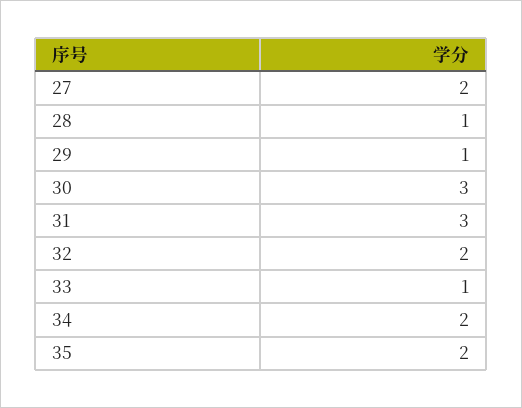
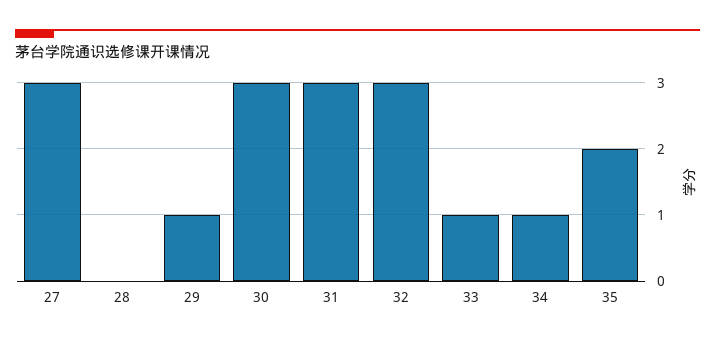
  {
-   "27": 2,
+   "27": 3,
-   "28": 1,
+   "28": 0,
    "29": 1,
    "30": 3,
    "31": 3,
-   "32": 2,
+   "32": 3,
    "33": 1,
-   "34": 2,
+   "34": 1,
    "35": 2
  }

